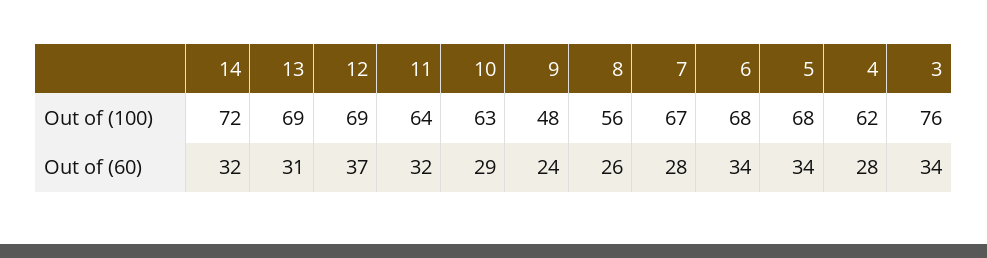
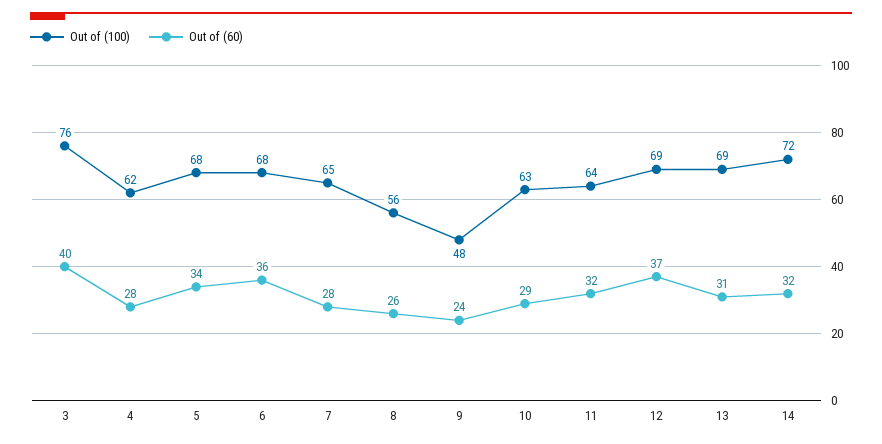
  {
    "Out of (100)": {
      "14": 72,
      "13": 69,
      "12": 69,
      "11": 64,
      "10": 63,
      "9": 48,
      "8": 56,
-     "7": 67,
+     "7": 65,
      "6": 68,
      "5": 68,
      "4": 62,
      "3": 76
    },
    "Out of (60)": {
      "14": 32,
      "13": 31,
      "12": 37,
      "11": 32,
      "10": 29,
      "9": 24,
      "8": 26,
      "7": 28,
-     "6": 34,
+     "6": 36,
      "5": 34,
      "4": 28,
-     "3": 34
+     "3": 40
    }
  }

